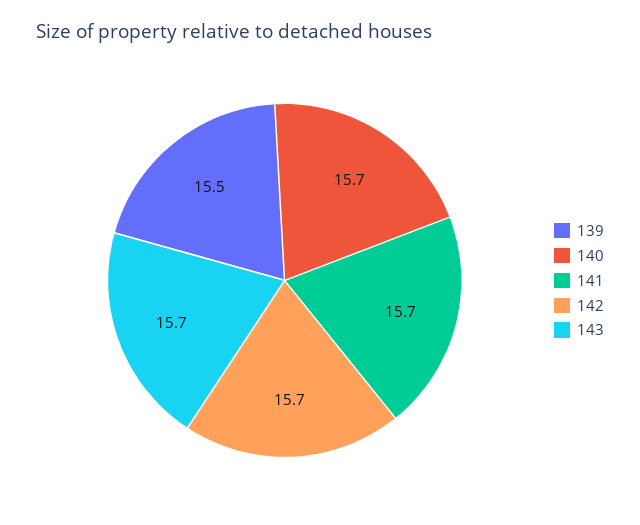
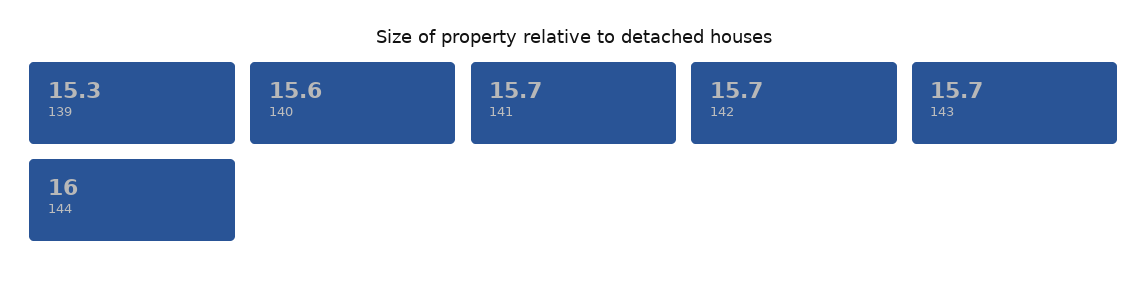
  {
-   "139": 15.5,
+   "139": 15.3,
-   "140": 15.7,
+   "140": 15.6,
    "141": 15.7,
    "142": 15.7,
-   "143": 15.7
+   "143": 15.7,
+   "144": 16
  }

